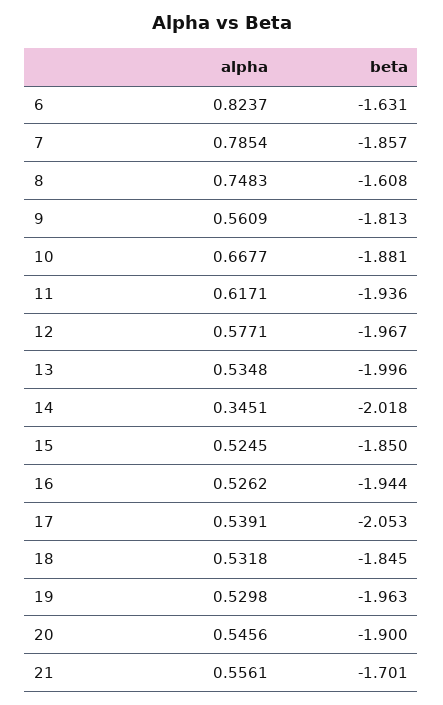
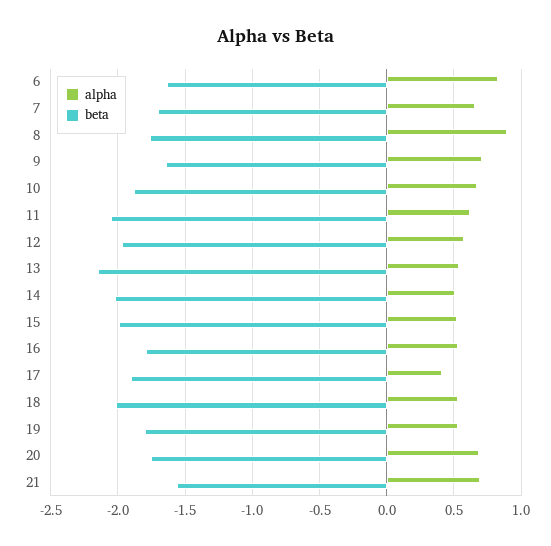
  {
    "alpha": {
      "6": 0.8237,
-     "7": 0.7854,
+     "7": 0.65,
-     "8": 0.7483,
+     "8": 0.9,
-     "9": 0.5609,
+     "9": 0.7,
      "10": 0.6677,
      "11": 0.6171,
      "12": 0.5771,
      "13": 0.5348,
-     "14": 0.3451,
+     "14": 0.5,
      "15": 0.5245,
      "16": 0.5262,
-     "17": 0.5391,
+     "17": 0.4,
      "18": 0.5318,
      "19": 0.5298,
-     "20": 0.5456,
+     "20": 0.7,
-     "21": 0.5561
+     "21": 0.7
    },
    "beta": {
      "6": -1.631,
-     "7": -1.857,
+     "7": -1.7,
-     "8": -1.608,
+     "8": -1.75,
-     "9": -1.813,
+     "9": -1.65,
      "10": -1.881,
-     "11": -1.936,
+     "11": -2.05,
      "12": -1.967,
-     "13": -1.996,
+     "13": -2.15,
      "14": -2.018,
-     "15": -1.85,
+     "15": -2,
-     "16": -1.944,
+     "16": -1.8,
-     "17": -2.053,
+     "17": -1.9,
-     "18": -1.845,
+     "18": -2,
-     "19": -1.963,
+     "19": -1.8,
-     "20": -1.9,
+     "20": -1.75,
-     "21": -1.701
+     "21": -1.55
    }
  }

